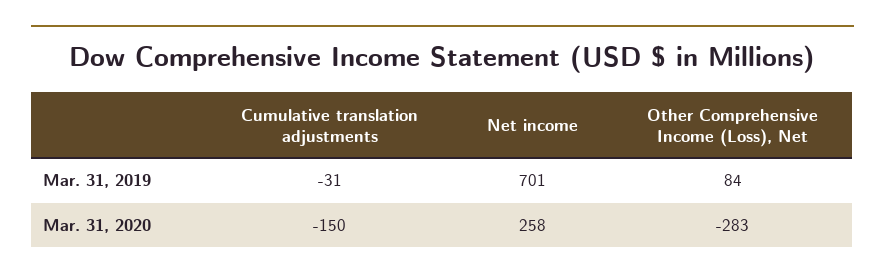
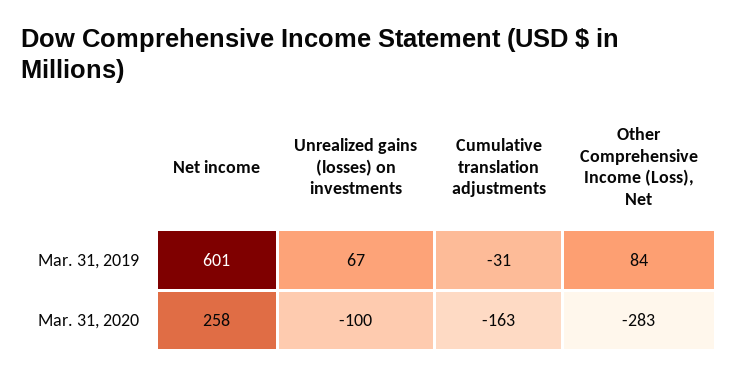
  {
    "Cumulative translation adjustments": {
      "Mar. 31, 2019": -31,
-     "Mar. 31, 2020": -150
+     "Mar. 31, 2020": -163
    },
    "Net income": {
-     "Mar. 31, 2019": 701,
+     "Mar. 31, 2019": 601,
      "Mar. 31, 2020": 258
    },
    "Other Comprehensive Income (Loss), Net": {
      "Mar. 31, 2019": 84,
      "Mar. 31, 2020": -283
-   }
+   },
+   "Unrealized gains (losses) on investments": {
+     "Mar. 31, 2019": 67,
+     "Mar. 31, 2020": -100
+   }
  }

